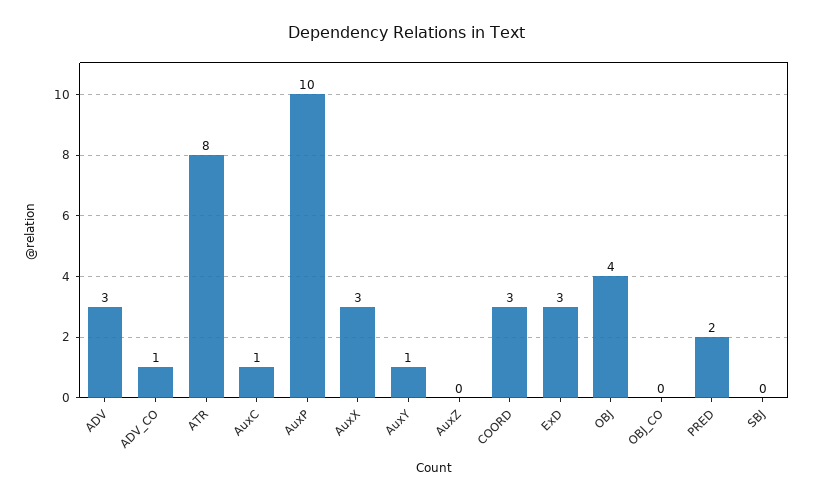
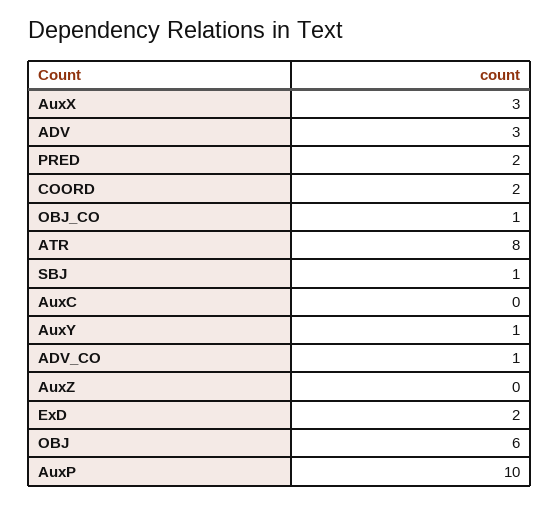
  {
    "ADV": 3,
    "ADV_CO": 1,
    "ATR": 8,
-   "AuxC": 1,
+   "AuxC": 0,
    "AuxP": 10,
    "AuxX": 3,
    "AuxY": 1,
    "AuxZ": 0,
-   "COORD": 3,
+   "COORD": 2,
-   "ExD": 3,
+   "ExD": 2,
-   "OBJ": 4,
+   "OBJ": 6,
-   "OBJ_CO": 0,
+   "OBJ_CO": 1,
    "PRED": 2,
-   "SBJ": 0
+   "SBJ": 1
  }

